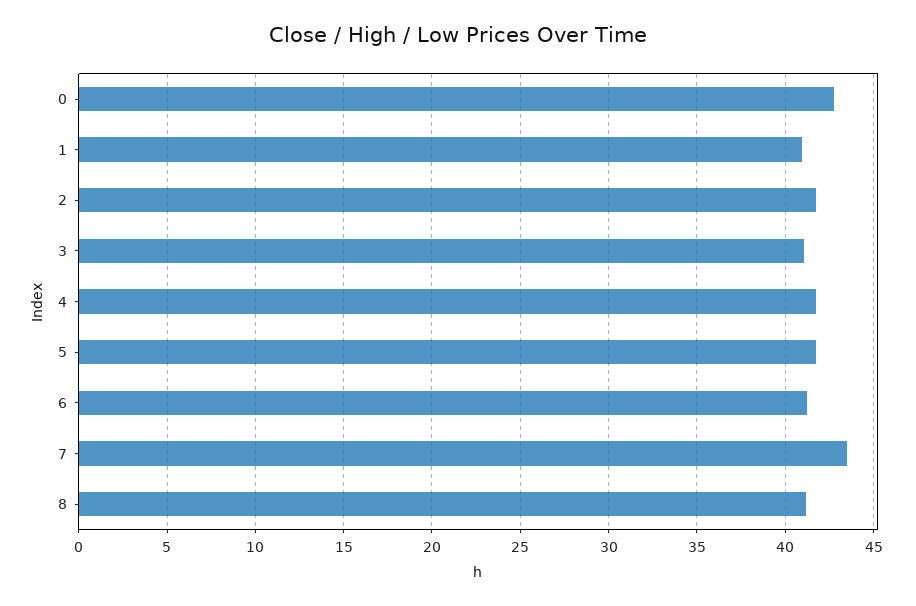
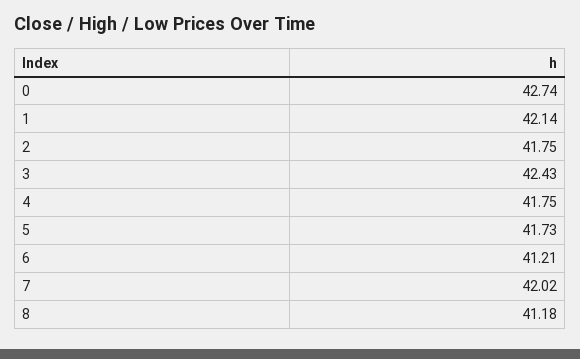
  {
    "0": 42.74,
-   "1": 41,
+   "1": 42.14,
    "2": 41.75,
-   "3": 41,
+   "3": 42.43,
    "4": 41.75,
    "5": 41.73,
    "6": 41.21,
-   "7": 43.5,
+   "7": 42.02,
    "8": 41.18
  }

